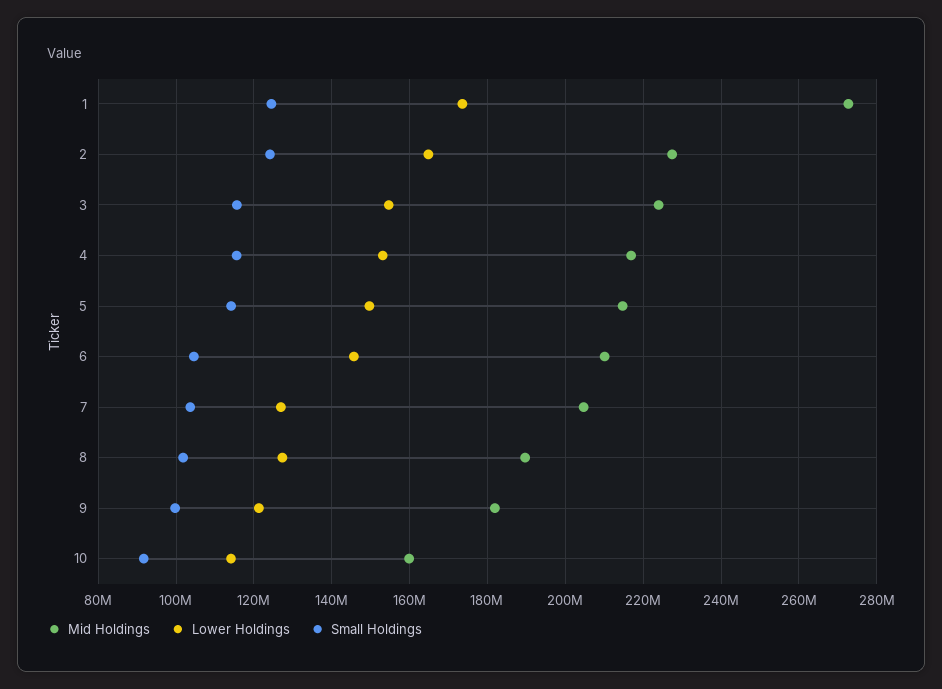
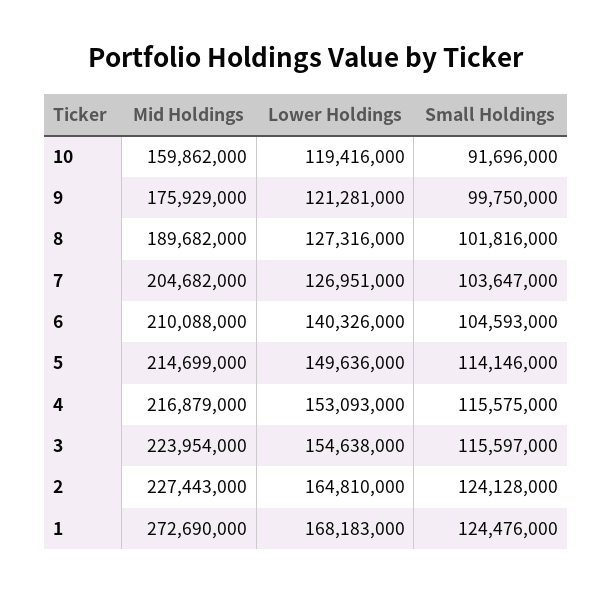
  {
    "Mid Holdings": {
      "1": 272690000,
      "2": 227443000,
      "3": 223954000,
      "4": 216879000,
      "5": 214699000,
      "6": 210088000,
      "7": 204682000,
      "8": 189682000,
-     "9": 182000000,
+     "9": 175929000,
      "10": 159862000
    },
    "Lower Holdings": {
-     "1": 174000000,
+     "1": 168183000,
      "2": 164810000,
      "3": 154638000,
      "4": 153093000,
      "5": 149636000,
-     "6": 146000000,
+     "6": 140326000,
      "7": 126951000,
      "8": 127316000,
      "9": 121281000,
-     "10": 114000000
+     "10": 119416000
    },
    "Small Holdings": {
      "1": 124476000,
      "2": 124128000,
      "3": 115597000,
      "4": 115575000,
      "5": 114146000,
      "6": 104593000,
      "7": 103647000,
      "8": 101816000,
      "9": 99750000,
      "10": 91696000
    }
  }

